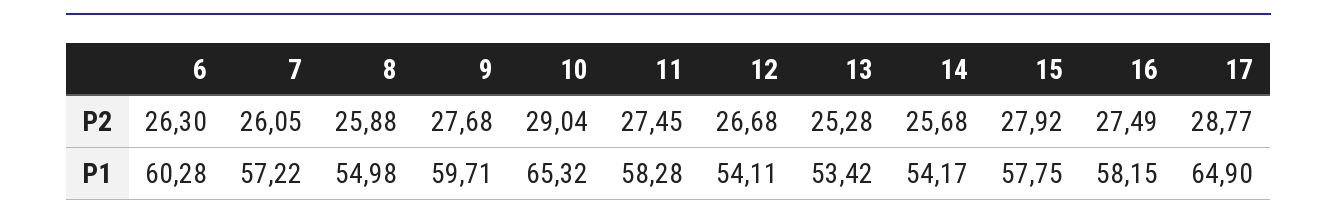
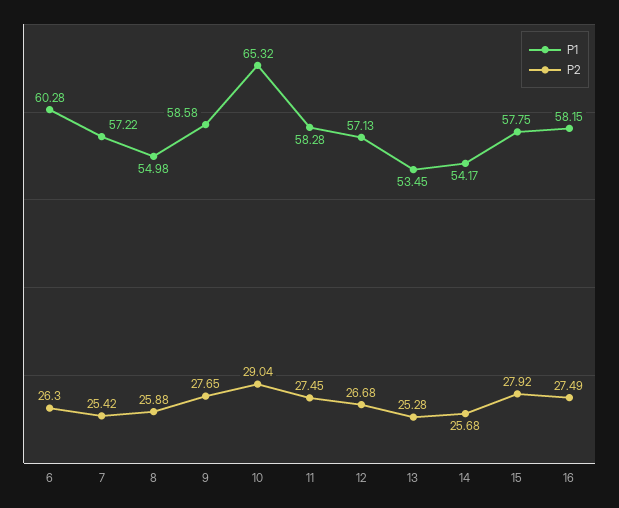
  {
    "P2": {
      "6": 26.3,
-     "7": 26.05,
+     "7": 25.42,
      "8": 25.88,
-     "9": 27.68,
+     "9": 27.65,
      "10": 29.04,
      "11": 27.45,
      "12": 26.68,
      "13": 25.28,
      "14": 25.68,
      "15": 27.92,
-     "16": 27.49,
+     "16": 27.49
-     "17": 28.77
    },
    "P1": {
      "6": 60.28,
      "7": 57.22,
      "8": 54.98,
-     "9": 59.71,
+     "9": 58.58,
      "10": 65.32,
      "11": 58.28,
-     "12": 54.11,
+     "12": 57.13,
-     "13": 53.42,
+     "13": 53.45,
      "14": 54.17,
      "15": 57.75,
-     "16": 58.15,
+     "16": 58.15
-     "17": 64.9
    }
  }

